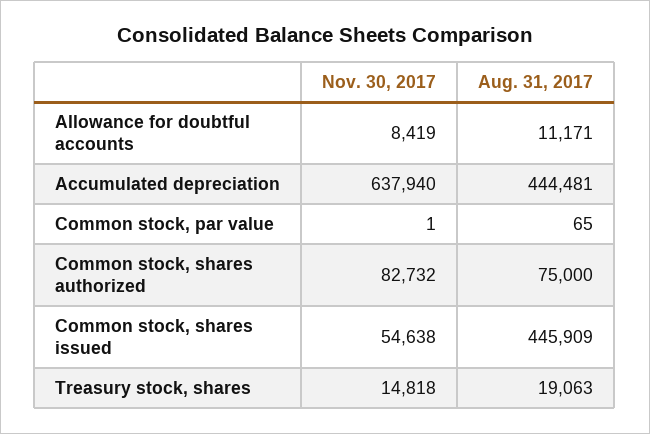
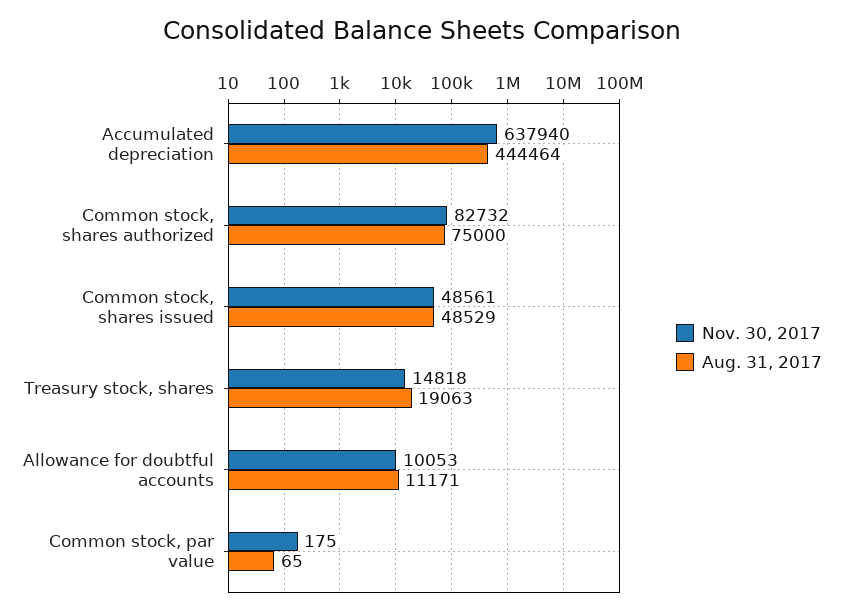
  {
    "Nov. 30, 2017": {
-     "Allowance for doubtful accounts": 8419,
+     "Allowance for doubtful accounts": 10053,
      "Accumulated depreciation": 637940,
-     "Common stock, par value": 1,
+     "Common stock, par value": 175,
      "Common stock, shares authorized": 82732,
-     "Common stock, shares issued": 54638,
+     "Common stock, shares issued": 48561,
      "Treasury stock, shares": 14818
    },
    "Aug. 31, 2017": {
      "Allowance for doubtful accounts": 11171,
-     "Accumulated depreciation": 444481,
+     "Accumulated depreciation": 444464,
      "Common stock, par value": 65,
      "Common stock, shares authorized": 75000,
-     "Common stock, shares issued": 445909,
+     "Common stock, shares issued": 48529,
      "Treasury stock, shares": 19063
    }
  }

